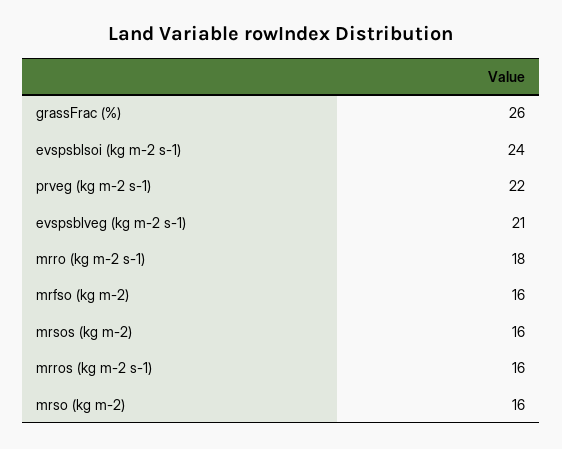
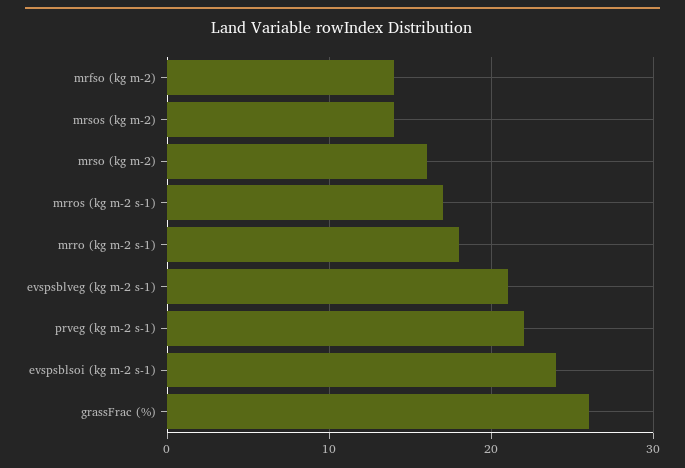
  {
    "grassFrac (%)": 26,
    "evspsblsoi (kg m-2 s-1)": 24,
    "prveg (kg m-2 s-1)": 22,
    "evspsblveg (kg m-2 s-1)": 21,
    "mrro (kg m-2 s-1)": 18,
-   "mrfso (kg m-2)": 16,
+   "mrfso (kg m-2)": 14,
-   "mrsos (kg m-2)": 16,
+   "mrsos (kg m-2)": 14,
-   "mrros (kg m-2 s-1)": 16,
+   "mrros (kg m-2 s-1)": 17,
    "mrso (kg m-2)": 16
  }

